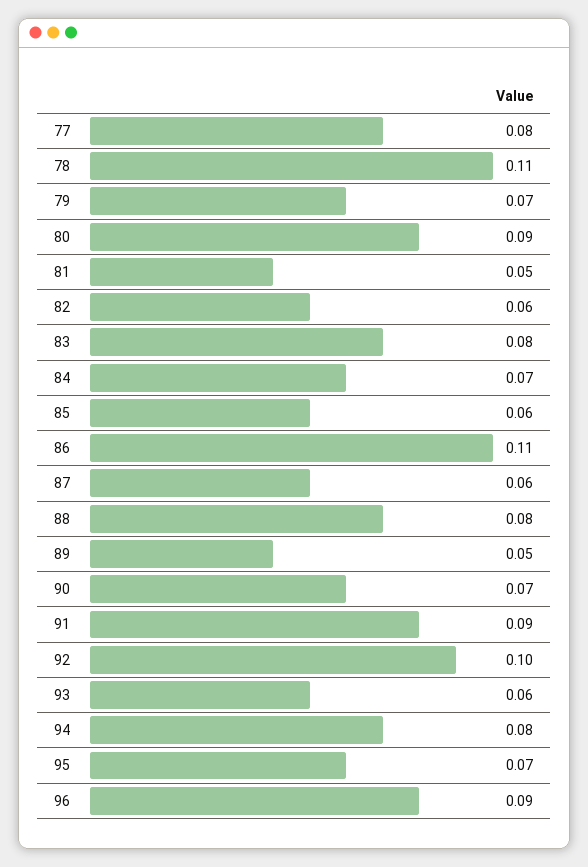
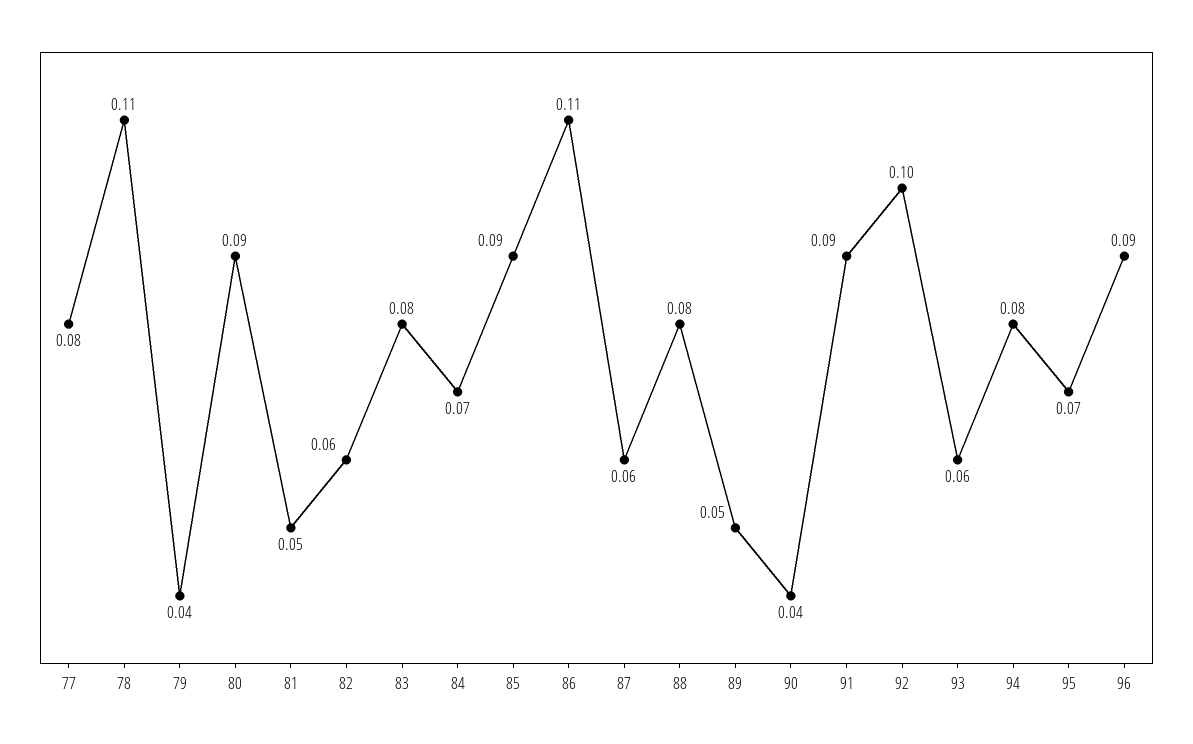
  {
    "77": 0.08,
    "78": 0.11,
-   "79": 0.07,
+   "79": 0.04,
    "80": 0.09,
    "81": 0.05,
    "82": 0.06,
    "83": 0.08,
    "84": 0.07,
-   "85": 0.06,
+   "85": 0.09,
    "86": 0.11,
    "87": 0.06,
    "88": 0.08,
    "89": 0.05,
-   "90": 0.07,
+   "90": 0.04,
    "91": 0.09,
    "92": 0.1,
    "93": 0.06,
    "94": 0.08,
    "95": 0.07,
    "96": 0.09
  }

